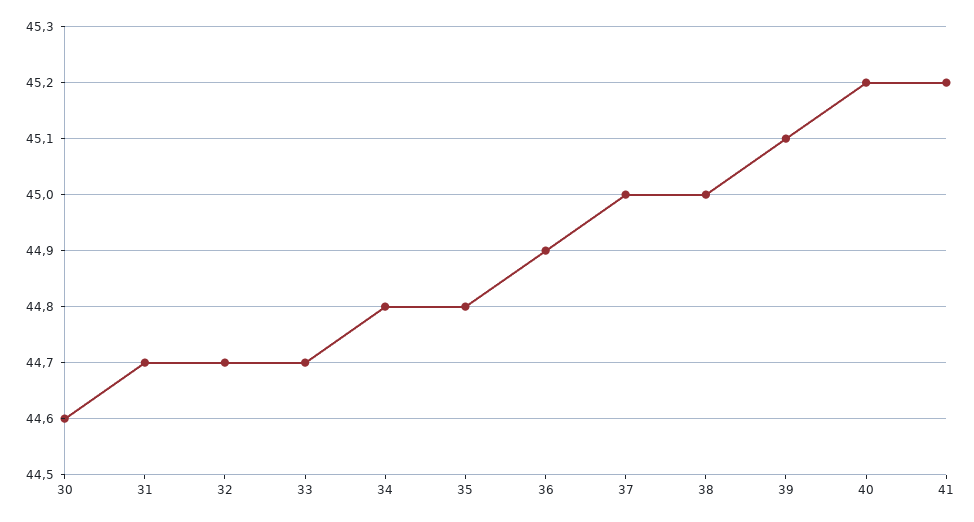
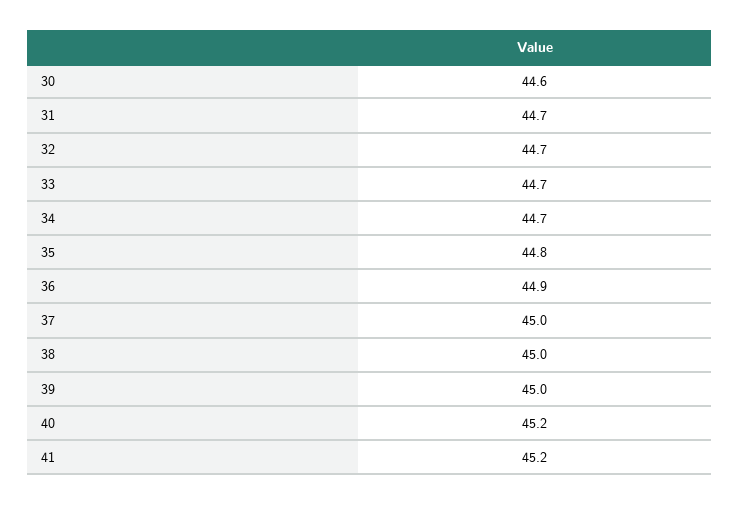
  {
    "30": 44.6,
    "31": 44.7,
    "32": 44.7,
    "33": 44.7,
-   "34": 44.8,
+   "34": 44.7,
    "35": 44.8,
    "36": 44.9,
    "37": 45,
    "38": 45,
-   "39": 45.1,
+   "39": 45,
    "40": 45.2,
    "41": 45.2
  }

